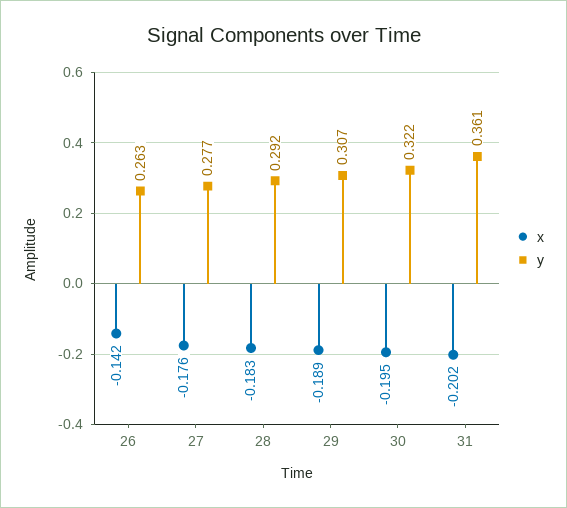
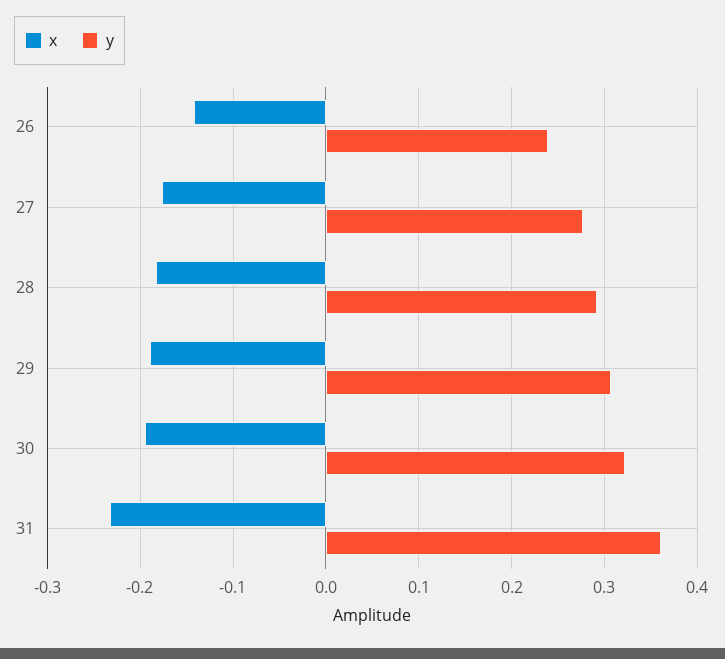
  {
    "x": {
      "26": -0.142,
      "27": -0.176,
      "28": -0.183,
      "29": -0.189,
      "30": -0.195,
-     "31": -0.202
+     "31": -0.23
    },
    "y": {
-     "26": 0.263,
+     "26": 0.24,
      "27": 0.277,
      "28": 0.292,
      "29": 0.307,
      "30": 0.322,
      "31": 0.361
    }
  }

